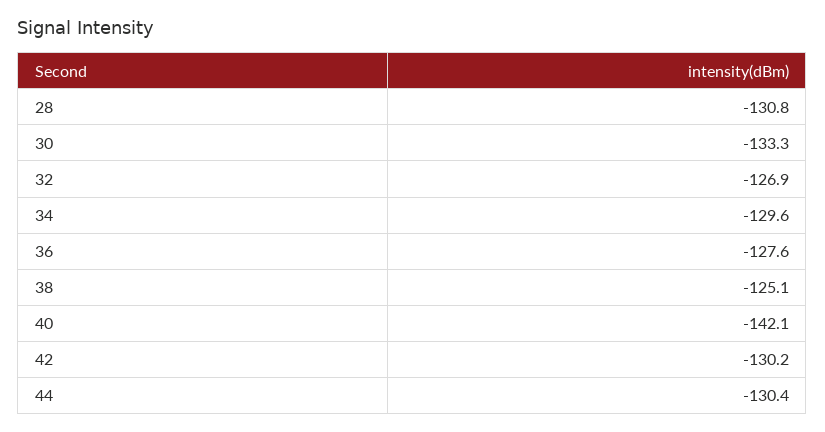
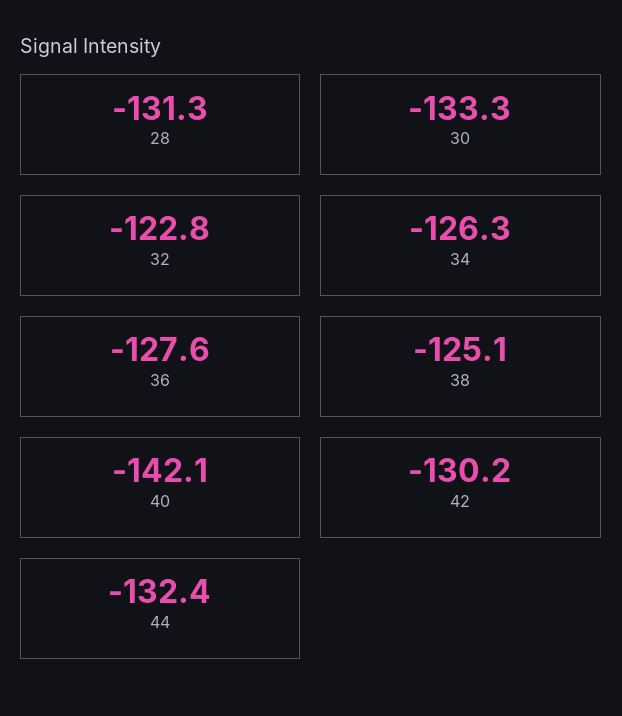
  {
-   "28": -130.8,
+   "28": -131.3,
    "30": -133.3,
-   "32": -126.9,
+   "32": -122.8,
-   "34": -129.6,
+   "34": -126.3,
    "36": -127.6,
    "38": -125.1,
    "40": -142.1,
    "42": -130.2,
-   "44": -130.4
+   "44": -132.4
  }

